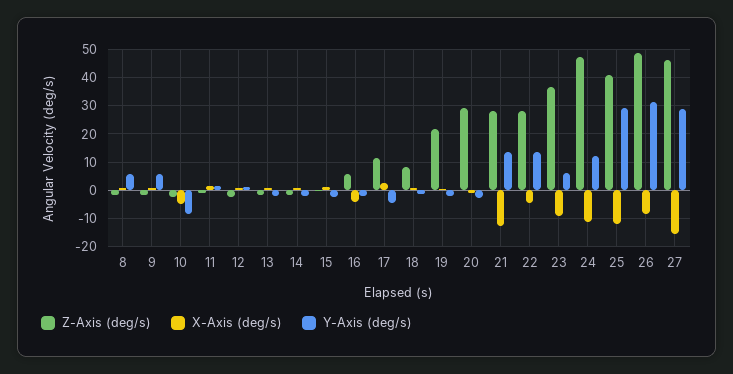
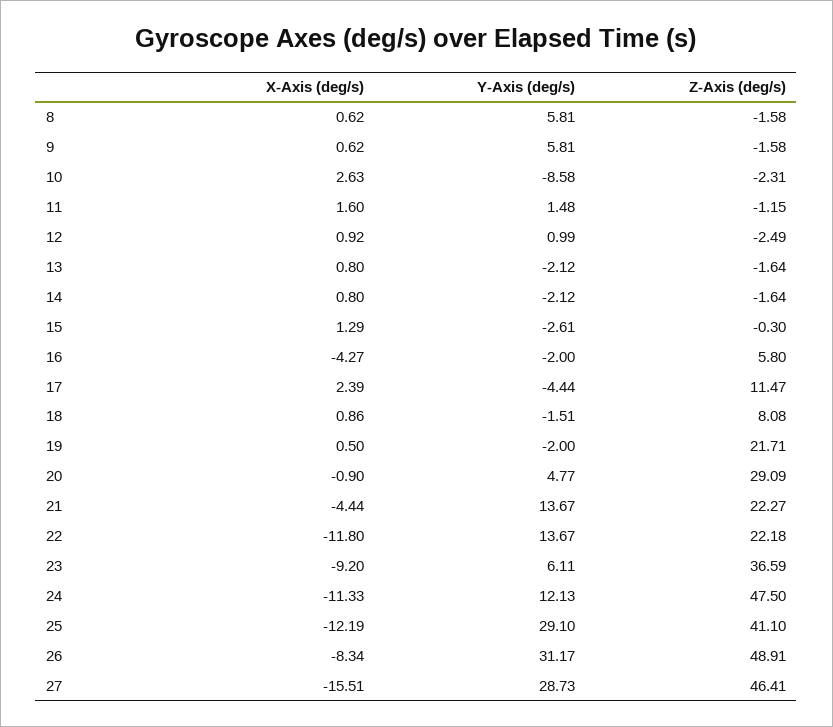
  {
    "Z-Axis (deg/s)": {
      "8": -1.58,
      "9": -1.58,
      "10": -2.31,
      "11": -1.15,
      "12": -2.49,
      "13": -1.64,
      "14": -1.64,
      "15": -0.3,
      "16": 5.8,
      "17": 11.47,
      "18": 8.08,
      "19": 21.71,
      "20": 29.09,
-     "21": 27.5,
+     "21": 22.27,
-     "22": 27.5,
+     "22": 22.18,
      "23": 36.59,
      "24": 47.5,
      "25": 41.1,
      "26": 48.91,
      "27": 46.41
    },
    "X-Axis (deg/s)": {
      "8": 0.62,
      "9": 0.62,
-     "10": -5,
+     "10": 2.63,
      "11": 1.6,
      "12": 0.92,
      "13": 0.8,
      "14": 0.8,
      "15": 1.29,
      "16": -4.27,
      "17": 2.39,
      "18": 0.86,
      "19": 0.5,
      "20": -0.9,
-     "21": -12.5,
+     "21": -4.44,
-     "22": -5,
+     "22": -11.8,
      "23": -9.2,
      "24": -11.33,
      "25": -12.19,
      "26": -8.34,
      "27": -15.51
    },
    "Y-Axis (deg/s)": {
      "8": 5.81,
      "9": 5.81,
      "10": -8.58,
      "11": 1.48,
      "12": 0.99,
      "13": -2.12,
      "14": -2.12,
      "15": -2.61,
      "16": -2,
      "17": -4.44,
      "18": -1.51,
      "19": -2,
-     "20": -2.5,
+     "20": 4.77,
      "21": 13.67,
      "22": 13.67,
      "23": 6.11,
      "24": 12.13,
      "25": 29.1,
      "26": 31.17,
      "27": 28.73
    }
  }

